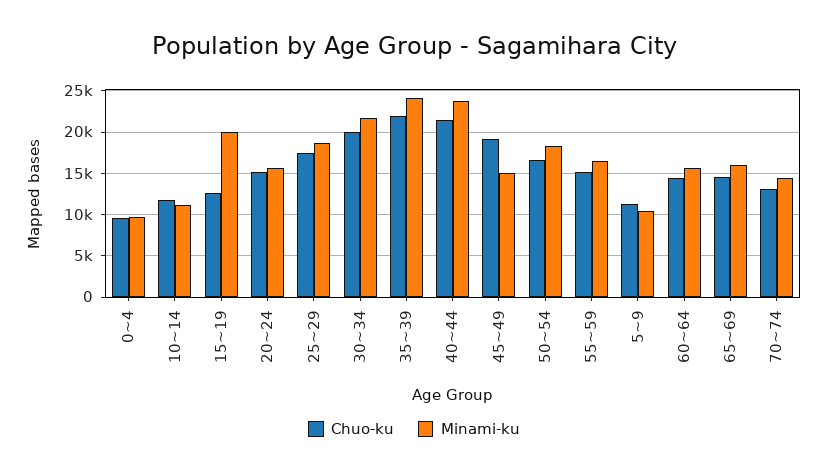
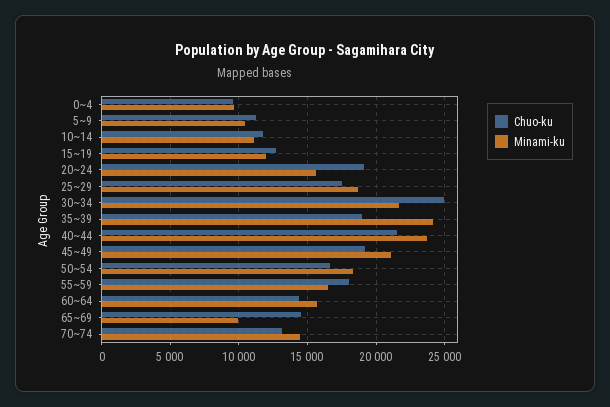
  {
    "Chuo-ku": {
      "0~4": 9500,
      "10~14": 12000,
      "15~19": 12500,
-     "20~24": 15000,
+     "20~24": 19000,
      "25~29": 17500,
-     "30~34": 20000,
+     "30~34": 25000,
-     "35~39": 22000,
+     "35~39": 19000,
      "40~44": 21500,
      "45~49": 19000,
      "50~54": 16500,
-     "55~59": 15000,
+     "55~59": 18000,
      "5~9": 11000,
      "60~64": 14500,
      "65~69": 14500,
      "70~74": 13000
    },
    "Minami-ku": {
      "0~4": 9500,
      "10~14": 11000,
-     "15~19": 20000,
+     "15~19": 12000,
      "20~24": 15500,
      "25~29": 18500,
      "30~34": 21500,
      "35~39": 24000,
      "40~44": 23500,
-     "45~49": 15000,
+     "45~49": 21000,
      "50~54": 18500,
      "55~59": 16500,
      "5~9": 10500,
      "60~64": 15500,
-     "65~69": 16000,
+     "65~69": 10000,
      "70~74": 14500
    }
  }

